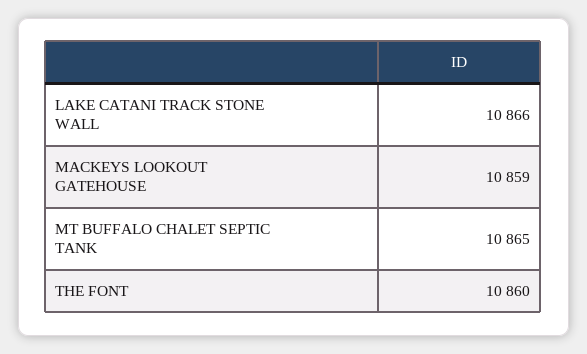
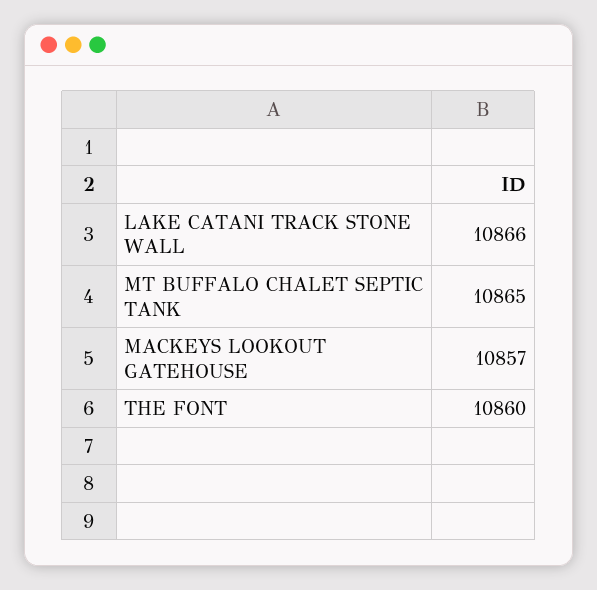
  {
    "LAKE CATANI TRACK STONE WALL": 10866,
-   "MACKEYS LOOKOUT GATEHOUSE": 10859,
+   "MACKEYS LOOKOUT GATEHOUSE": 10857,
    "MT BUFFALO CHALET SEPTIC TANK": 10865,
    "THE FONT": 10860
  }

